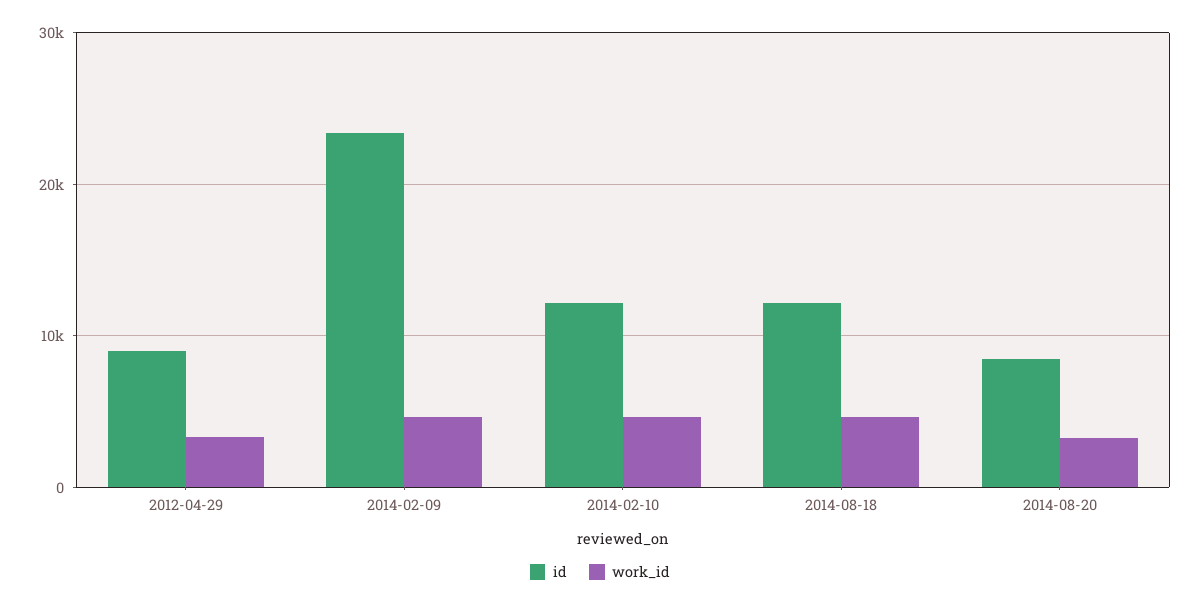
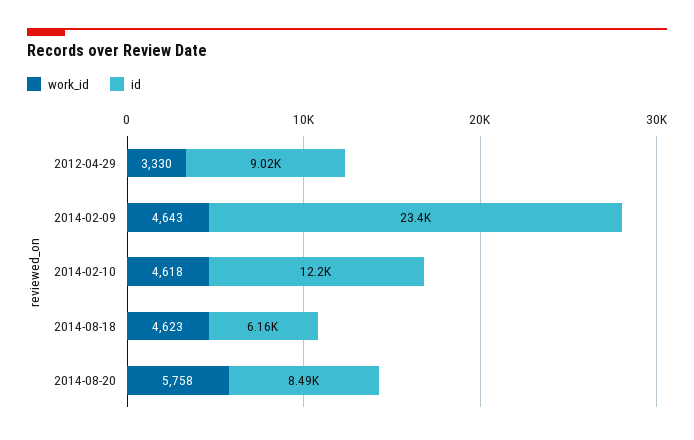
  {
    "id": {
      "2012-04-29": 9020,
      "2014-02-09": 23400,
      "2014-02-10": 12200,
-     "2014-08-18": 12000,
+     "2014-08-18": 6160,
      "2014-08-20": 8490
    },
    "work_id": {
      "2012-04-29": 3330,
      "2014-02-09": 4643,
      "2014-02-10": 4618,
      "2014-08-18": 4623,
-     "2014-08-20": 3000
+     "2014-08-20": 5758
    }
  }

